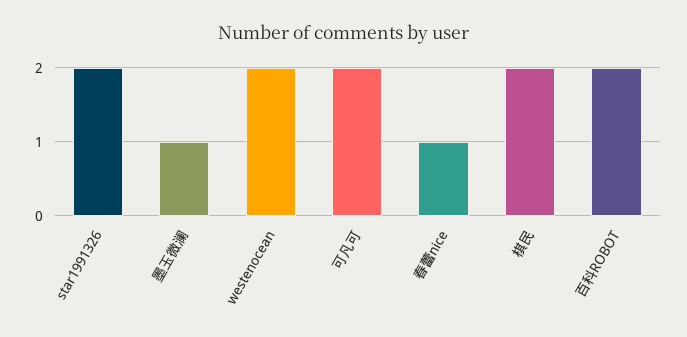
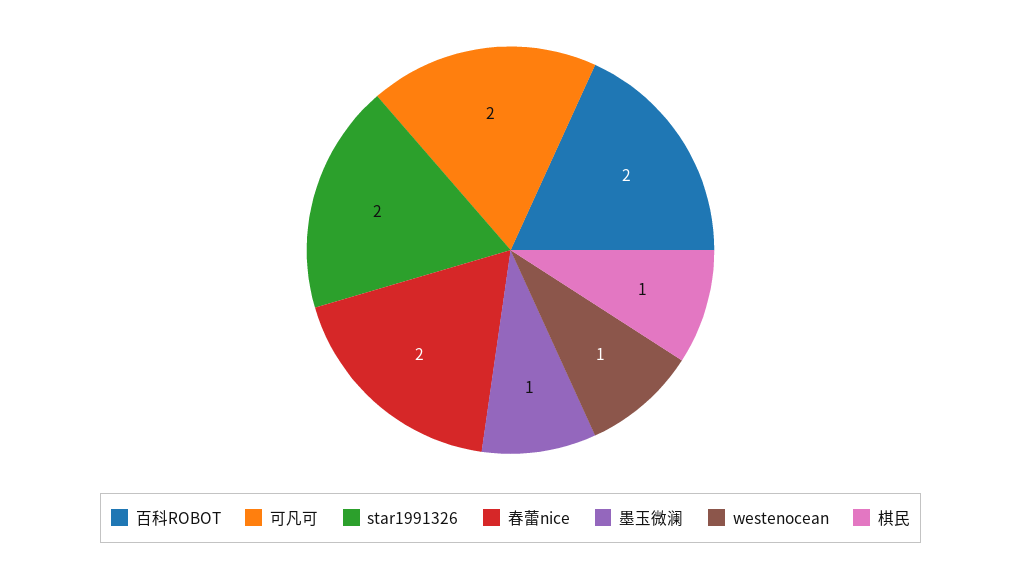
  {
    "star1991326": 2,
    "墨玉微澜": 1,
-   "westenocean": 2,
+   "westenocean": 1,
    "可凡可": 2,
-   "春蕾nice": 1,
+   "春蕾nice": 2,
-   "棋民": 2,
+   "棋民": 1,
    "百科ROBOT": 2
  }

